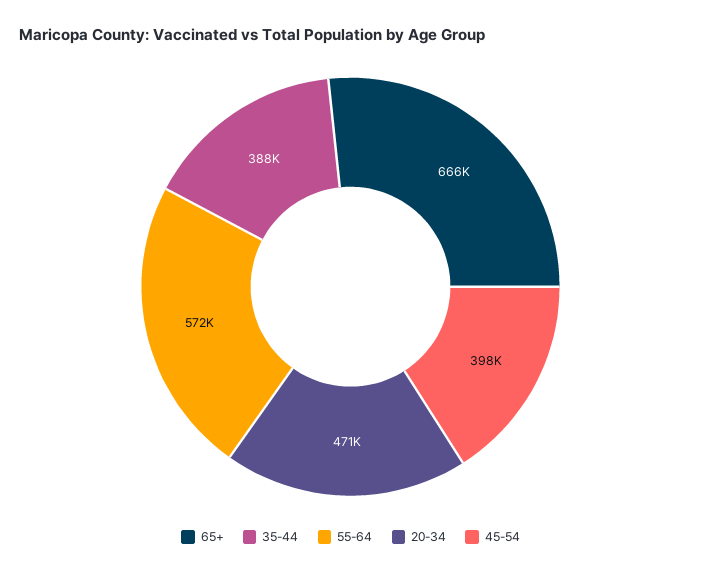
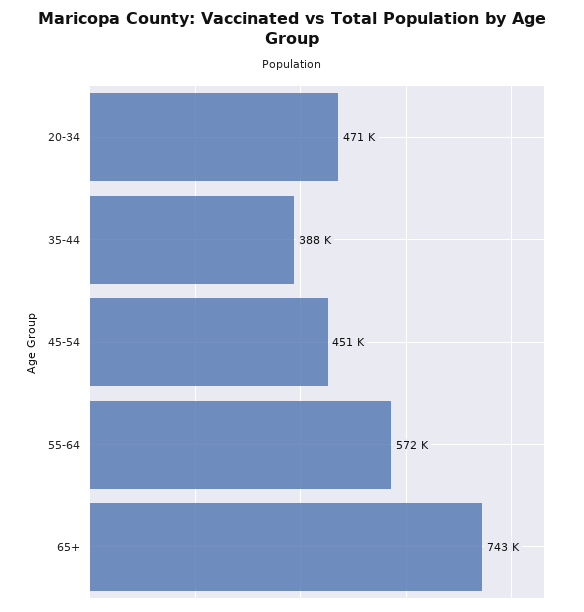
  {
-   "65+": 666000,
+   "65+": 743000,
    "35-44": 388000,
    "55-64": 572000,
    "20-34": 471000,
-   "45-54": 398000
+   "45-54": 451000
  }

